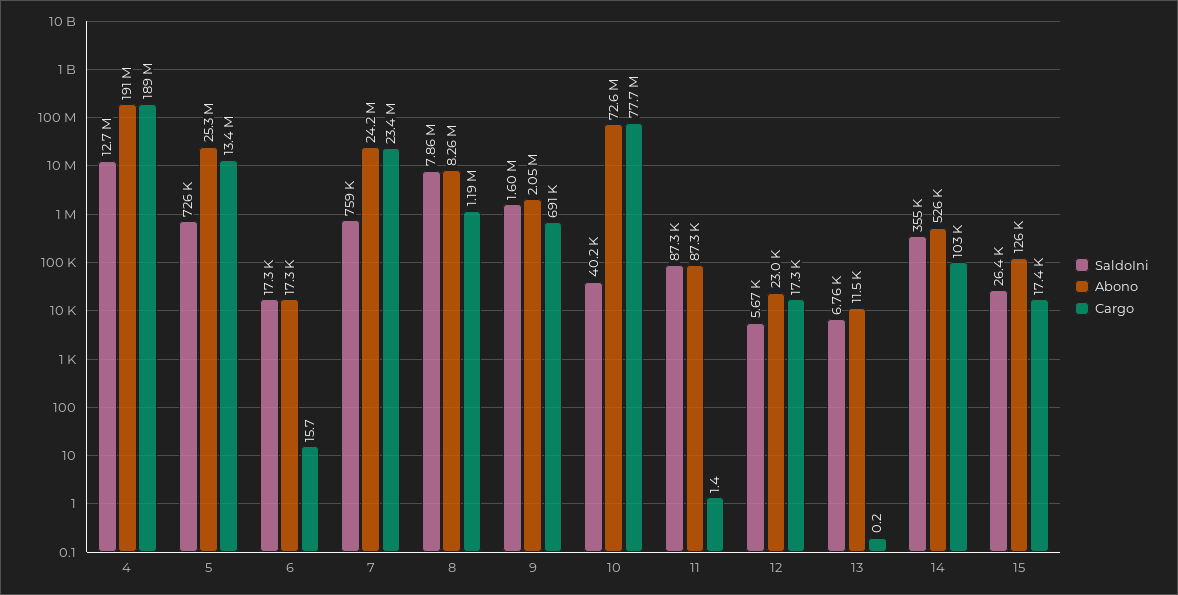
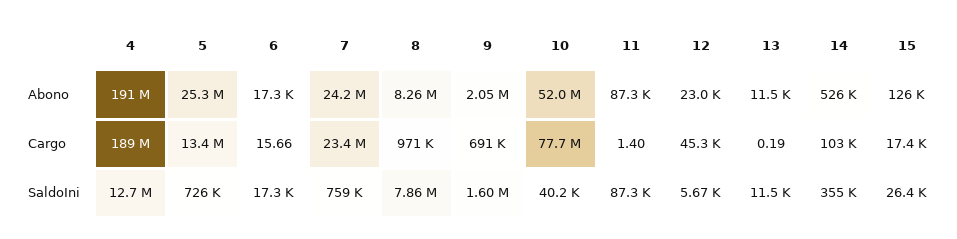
  {
    "SaldoIni": {
      "4": 12700000,
      "5": 726000,
      "6": 17300,
      "7": 759000,
      "8": 7860000,
      "9": 1600000,
      "10": 40200,
      "11": 87300,
      "12": 5670,
-     "13": 6760,
+     "13": 11500,
      "14": 355000,
      "15": 26400
    },
    "Abono": {
      "4": 191000000,
      "5": 25300000,
      "6": 17300,
      "7": 24200000,
      "8": 8260000,
      "9": 2050000,
-     "10": 72600000,
+     "10": 52000000,
      "11": 87300,
      "12": 23000,
      "13": 11500,
      "14": 526000,
      "15": 126000
    },
    "Cargo": {
      "4": 189000000,
      "5": 13400000,
      "6": 15.66,
      "7": 23400000,
-     "8": 1190000,
+     "8": 971000,
      "9": 691000,
      "10": 77700000,
      "11": 1.4,
-     "12": 17300,
+     "12": 45300,
      "13": 0.19,
      "14": 103000,
      "15": 17400
    }
  }

